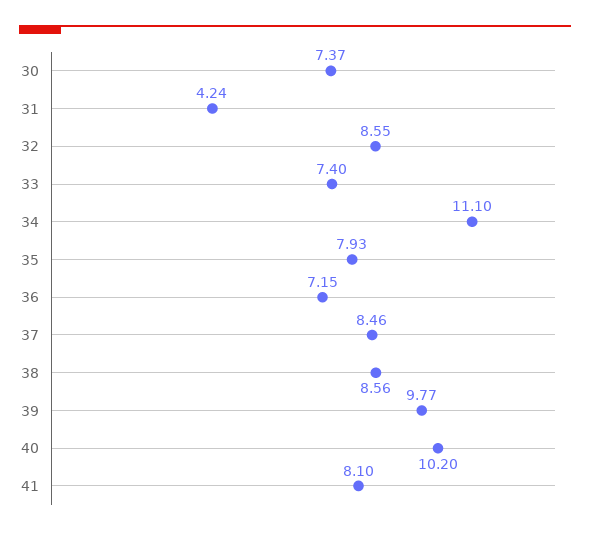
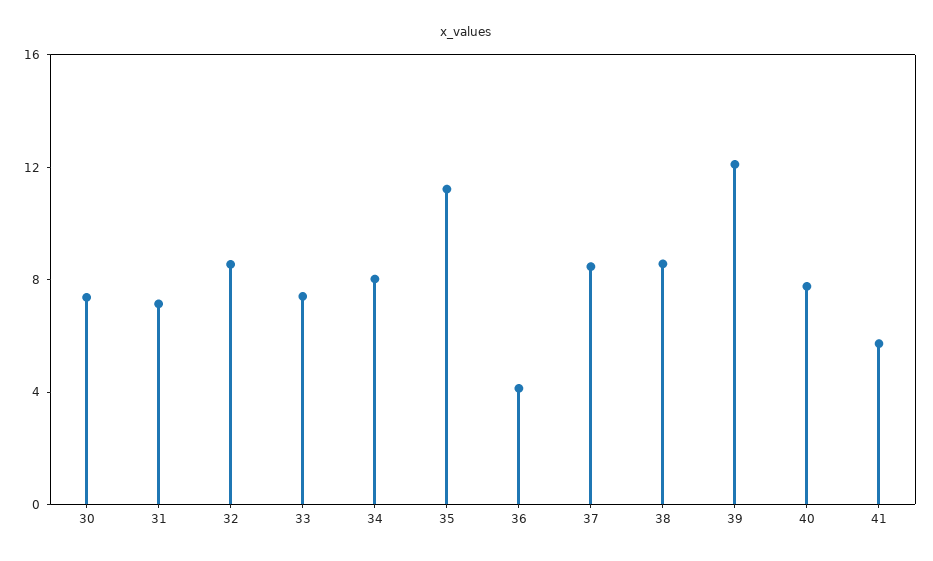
  {
    "30": 7.37,
-   "31": 4.24,
+   "31": 7,
    "32": 8.55,
    "33": 7.4,
-   "34": 11.1,
+   "34": 8,
-   "35": 7.93,
+   "35": 11,
-   "36": 7.15,
+   "36": 4,
    "37": 8.46,
    "38": 8.56,
-   "39": 9.77,
+   "39": 12,
-   "40": 10.2,
+   "40": 8,
-   "41": 8.1
+   "41": 6
  }

